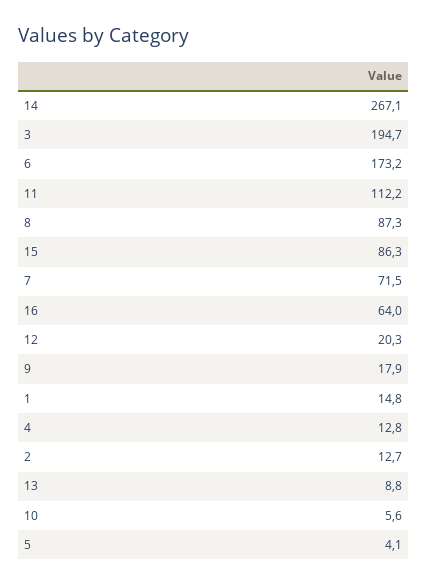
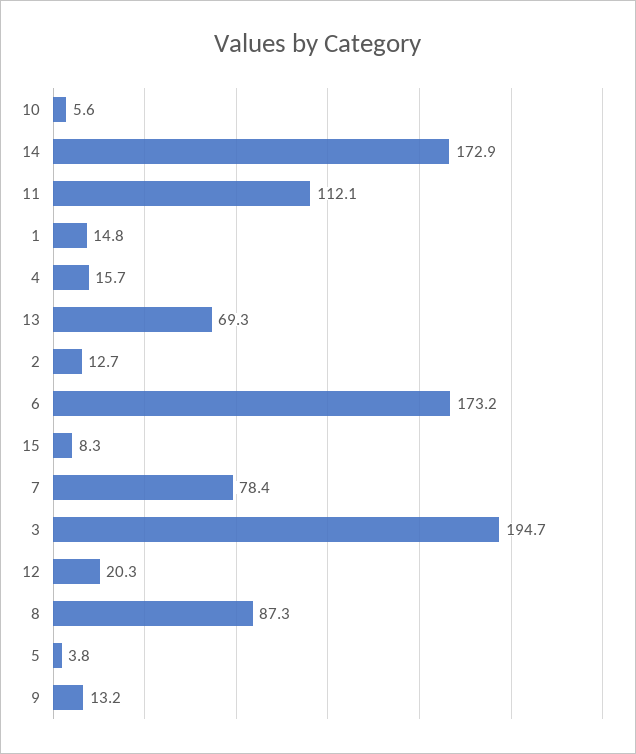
  {
-   "14": 267.1,
+   "14": 172.9,
    "3": 194.7,
    "6": 173.2,
-   "11": 112.2,
+   "11": 112.1,
    "8": 87.3,
-   "15": 86.3,
+   "15": 8.3,
-   "7": 71.5,
+   "7": 78.4,
-   "16": 64,
    "12": 20.3,
-   "9": 17.9,
+   "9": 13.2,
    "1": 14.8,
-   "4": 12.8,
+   "4": 15.7,
    "2": 12.7,
-   "13": 8.8,
+   "13": 69.3,
    "10": 5.6,
-   "5": 4.1
+   "5": 3.8
  }

